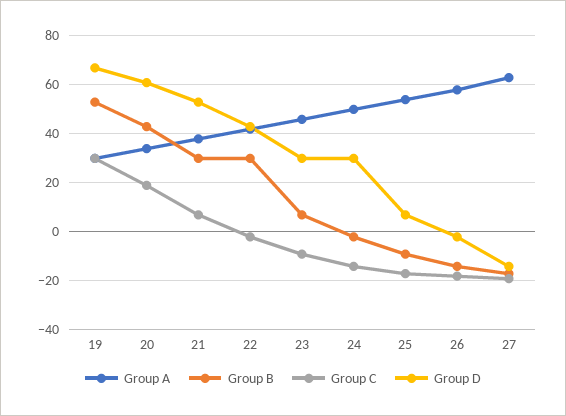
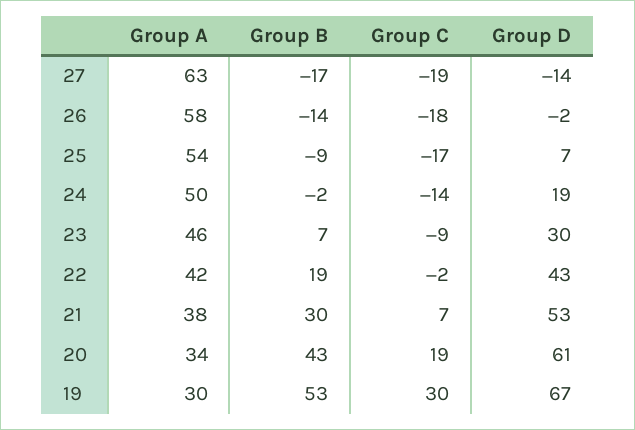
  {
    "Group A": {
      "19": 30,
      "20": 34,
      "21": 38,
      "22": 42,
      "23": 46,
      "24": 50,
      "25": 54,
      "26": 58,
      "27": 63
    },
    "Group B": {
      "19": 53,
      "20": 43,
      "21": 30,
-     "22": 30,
+     "22": 19,
      "23": 7,
      "24": -2,
      "25": -9,
      "26": -14,
      "27": -17
    },
    "Group C": {
      "19": 30,
      "20": 19,
      "21": 7,
      "22": -2,
      "23": -9,
      "24": -14,
      "25": -17,
      "26": -18,
      "27": -19
    },
    "Group D": {
      "19": 67,
      "20": 61,
      "21": 53,
      "22": 43,
      "23": 30,
-     "24": 30,
+     "24": 19,
      "25": 7,
      "26": -2,
      "27": -14
    }
  }

